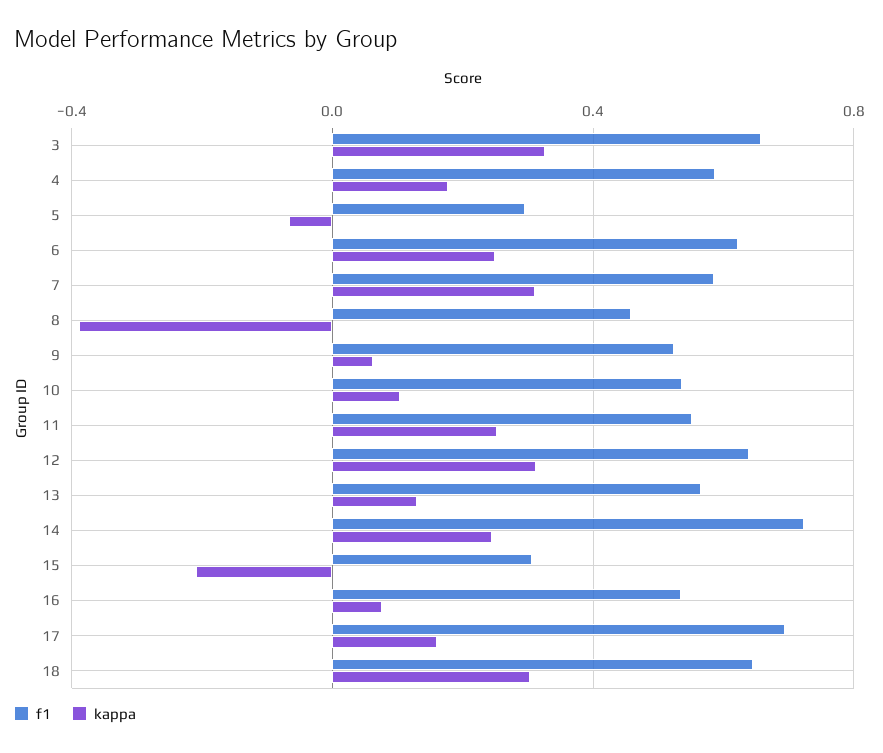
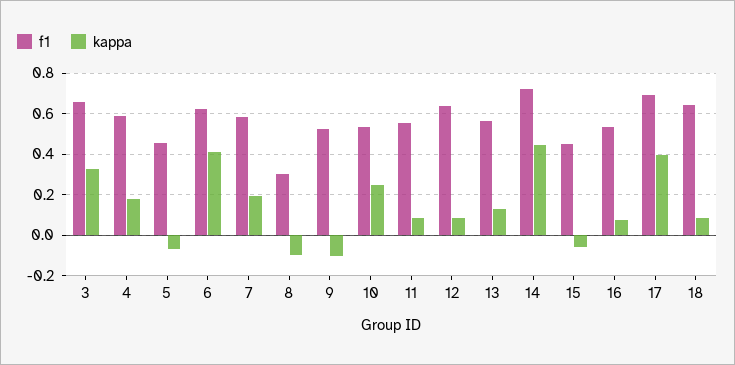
  {
    "f1": {
      "3": 0.65,
      "4": 0.6,
-     "5": 0.3,
+     "5": 0.45,
      "6": 0.6,
      "7": 0.6,
-     "8": 0.45,
+     "8": 0.3,
      "9": 0.5,
      "10": 0.55,
      "11": 0.55,
      "12": 0.65,
      "13": 0.55,
      "14": 0.7,
-     "15": 0.3,
+     "15": 0.45,
      "16": 0.55,
      "17": 0.7,
      "18": 0.65
    },
    "kappa": {
      "3": 0.35,
      "4": 0.2,
      "5": -0.05,
-     "6": 0.25,
+     "6": 0.4,
-     "7": 0.3,
+     "7": 0.2,
-     "8": -0.4,
+     "8": -0.1,
-     "9": 0.05,
+     "9": -0.1,
-     "10": 0.1,
+     "10": 0.25,
-     "11": 0.25,
+     "11": 0.1,
-     "12": 0.3,
+     "12": 0.1,
      "13": 0.15,
-     "14": 0.25,
+     "14": 0.45,
-     "15": -0.2,
+     "15": -0.05,
      "16": 0.1,
-     "17": 0.15,
+     "17": 0.4,
-     "18": 0.3
+     "18": 0.1
    }
  }

